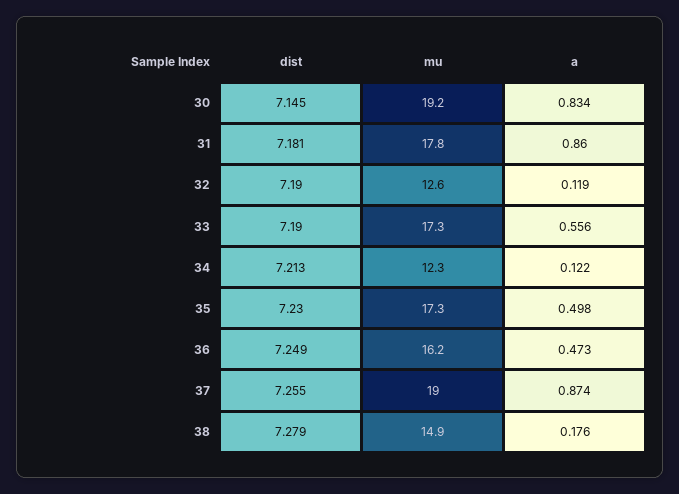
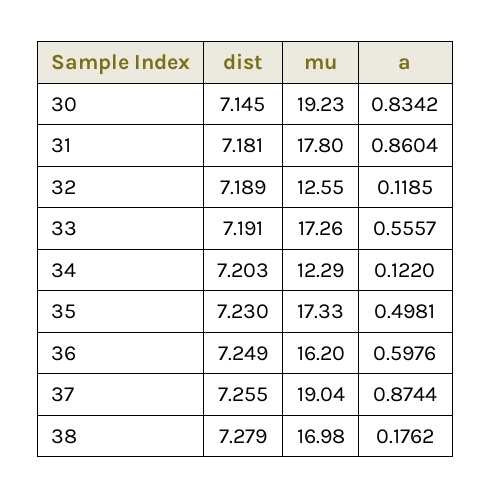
  {
    "dist": {
      "30": 7.145,
      "31": 7.181,
-     "32": 7.19,
+     "32": 7.189,
-     "33": 7.19,
+     "33": 7.191,
-     "34": 7.213,
+     "34": 7.203,
      "35": 7.23,
      "36": 7.249,
      "37": 7.255,
      "38": 7.279
    },
    "mu": {
      "30": 19.23,
      "31": 17.8,
      "32": 12.55,
      "33": 17.26,
      "34": 12.29,
      "35": 17.33,
      "36": 16.2,
      "37": 19.04,
-     "38": 14.9
+     "38": 16.98
    },
    "a": {
      "30": 0.8342,
      "31": 0.8604,
      "32": 0.1185,
      "33": 0.5557,
      "34": 0.122,
      "35": 0.4981,
-     "36": 0.473,
+     "36": 0.5976,
      "37": 0.8744,
      "38": 0.1762
    }
  }

